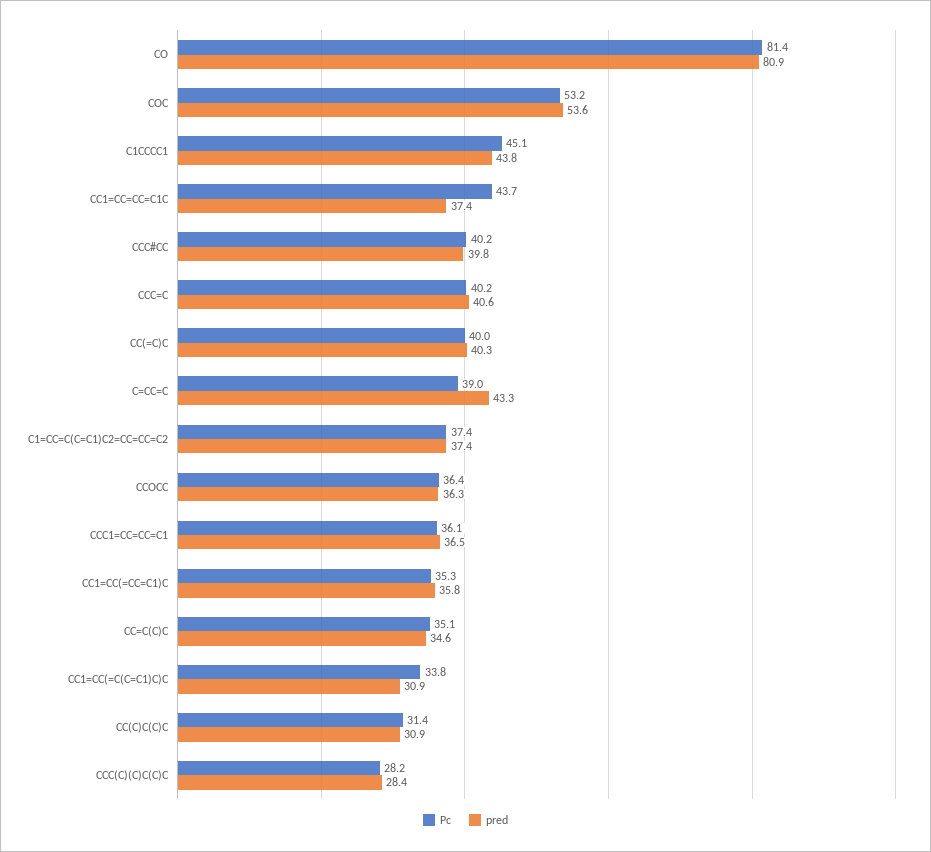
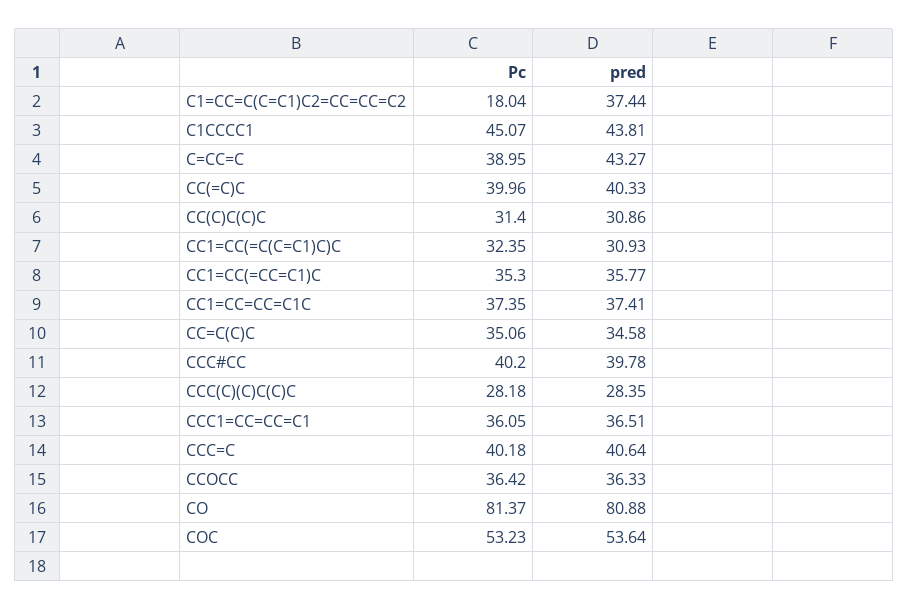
  {
    "Pc": {
      "CO": 81.37,
      "COC": 53.23,
      "C1CCCC1": 45.07,
-     "CC1=CC=CC=C1C": 43.7,
+     "CC1=CC=CC=C1C": 37.35,
      "CCC#CC": 40.2,
      "CCC=C": 40.18,
      "CC(=C)C": 39.96,
      "C=CC=C": 38.95,
-     "C1=CC=C(C=C1)C2=CC=CC=C2": 37.4,
+     "C1=CC=C(C=C1)C2=CC=CC=C2": 18.04,
      "CCOCC": 36.42,
      "CCC1=CC=CC=C1": 36.05,
      "CC1=CC(=CC=C1)C": 35.3,
      "CC=C(C)C": 35.06,
-     "CC1=CC(=C(C=C1)C)C": 33.8,
+     "CC1=CC(=C(C=C1)C)C": 32.35,
      "CC(C)C(C)C": 31.4,
      "CCC(C)(C)C(C)C": 28.18
    },
    "pred": {
      "CO": 80.88,
      "COC": 53.64,
      "C1CCCC1": 43.81,
      "CC1=CC=CC=C1C": 37.41,
      "CCC#CC": 39.78,
      "CCC=C": 40.64,
      "CC(=C)C": 40.33,
      "C=CC=C": 43.27,
      "C1=CC=C(C=C1)C2=CC=CC=C2": 37.44,
      "CCOCC": 36.33,
      "CCC1=CC=CC=C1": 36.51,
      "CC1=CC(=CC=C1)C": 35.77,
      "CC=C(C)C": 34.58,
      "CC1=CC(=C(C=C1)C)C": 30.93,
      "CC(C)C(C)C": 30.86,
      "CCC(C)(C)C(C)C": 28.35
    }
  }

